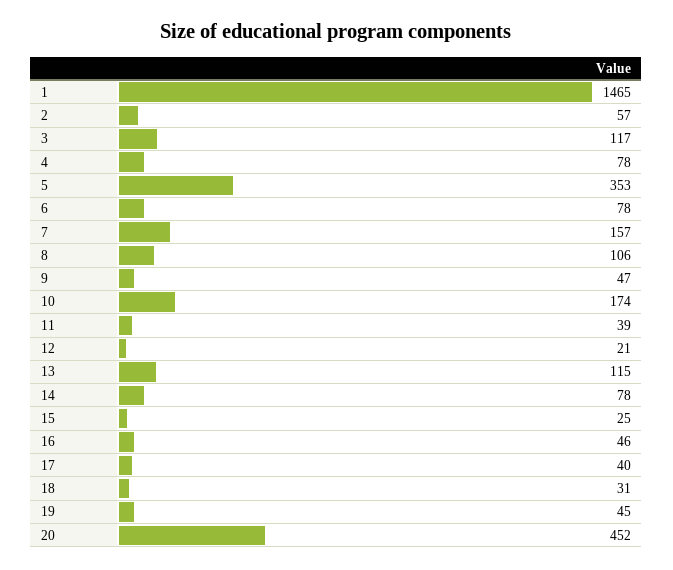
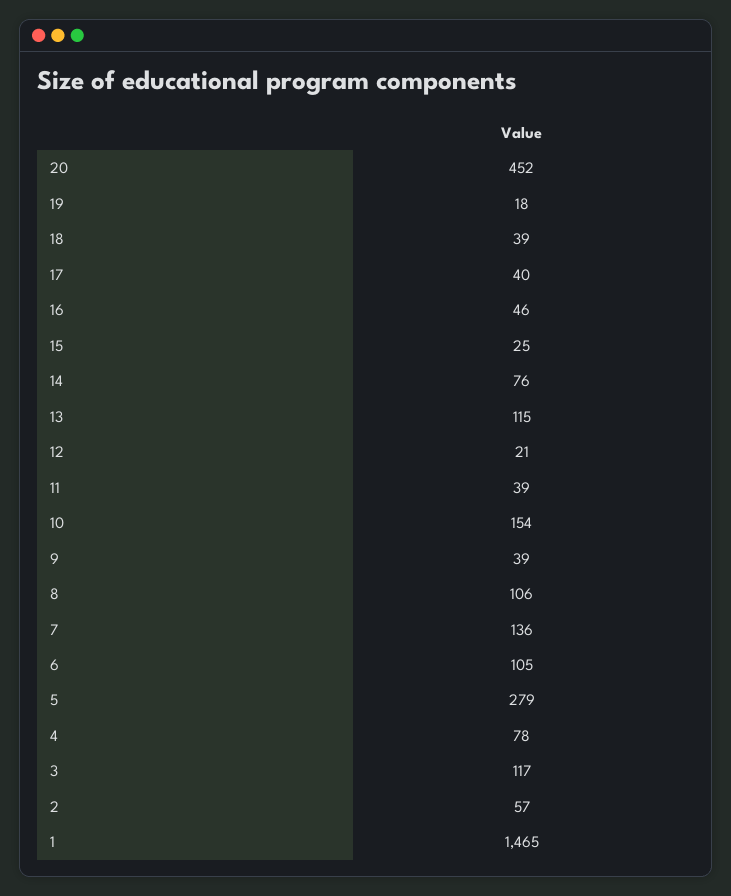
  {
    "1": 1465,
    "2": 57,
    "3": 117,
    "4": 78,
-   "5": 353,
+   "5": 279,
-   "6": 78,
+   "6": 105,
-   "7": 157,
+   "7": 136,
    "8": 106,
-   "9": 47,
+   "9": 39,
-   "10": 174,
+   "10": 154,
    "11": 39,
    "12": 21,
    "13": 115,
-   "14": 78,
+   "14": 76,
    "15": 25,
    "16": 46,
    "17": 40,
-   "18": 31,
+   "18": 39,
-   "19": 45,
+   "19": 18,
    "20": 452
  }

